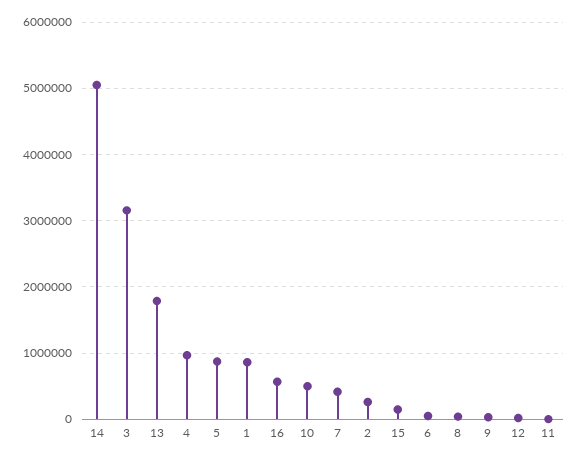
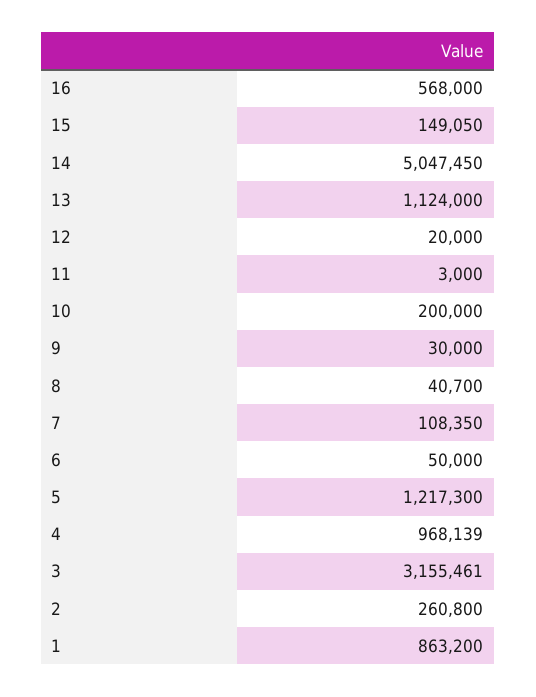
  {
    "14": 5047450,
    "3": 3155461,
-   "13": 1800000,
+   "13": 1124000,
    "4": 968139,
-   "5": 900000,
+   "5": 1217300,
    "1": 863200,
    "16": 568000,
-   "10": 500000,
+   "10": 200000,
-   "7": 400000,
+   "7": 108350,
    "2": 260800,
    "15": 149050,
    "6": 50000,
    "8": 40700,
    "9": 30000,
    "12": 20000,
    "11": 3000
  }

